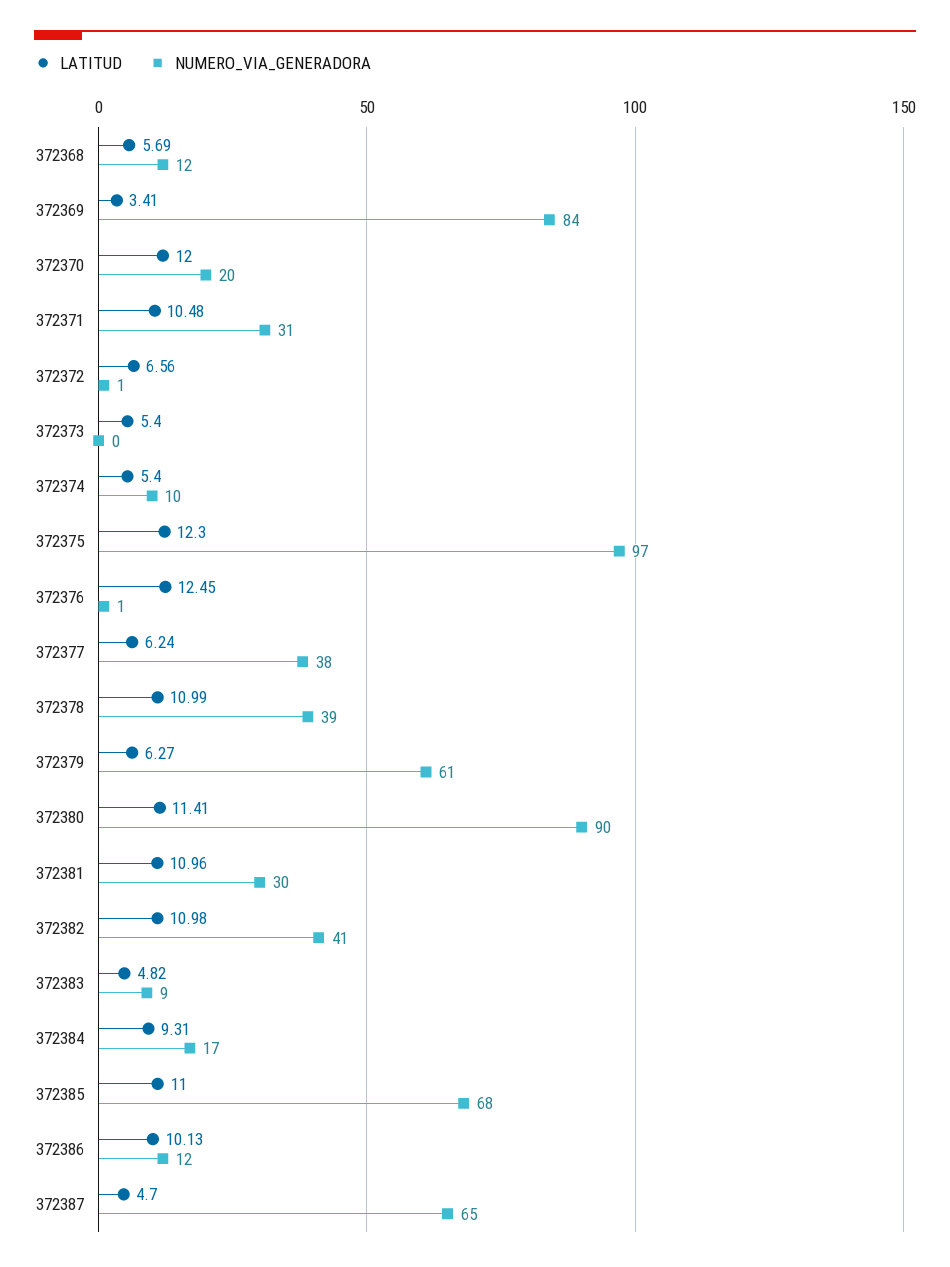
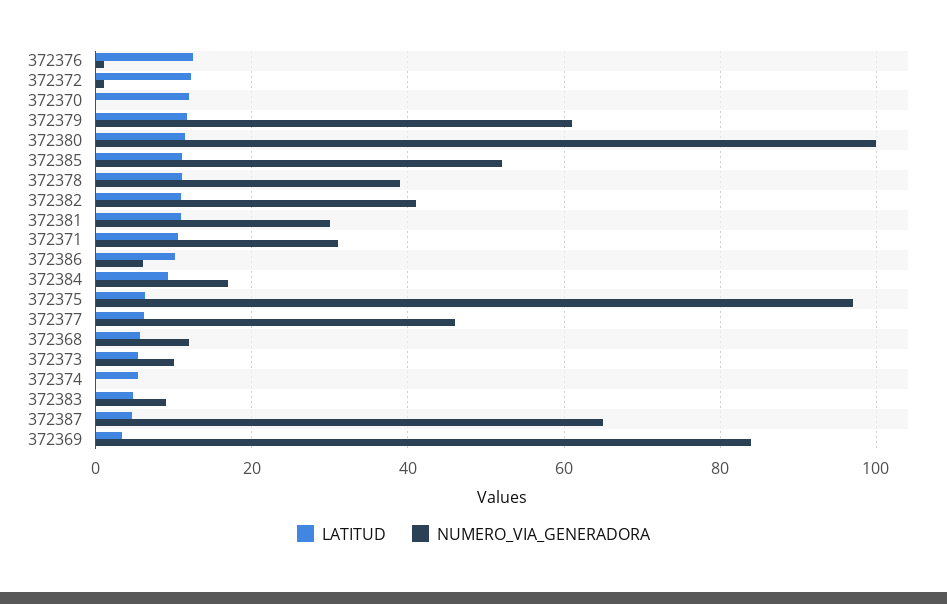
  {
    "LATITUD": {
      "372368": 5.69,
      "372369": 3.41,
      "372370": 12,
      "372371": 10.48,
-     "372372": 6.56,
+     "372372": 12,
      "372373": 5.4,
      "372374": 5.4,
-     "372375": 12.3,
+     "372375": 6,
      "372376": 12.45,
      "372377": 6.24,
      "372378": 10.99,
-     "372379": 6.27,
+     "372379": 12,
      "372380": 11.41,
      "372381": 10.96,
      "372382": 10.98,
      "372383": 4.82,
      "372384": 9.31,
      "372385": 11,
      "372386": 10.13,
      "372387": 4.7
    },
    "NUMERO_VIA_GENERADORA": {
      "372368": 12,
      "372369": 84,
-     "372370": 20,
+     "372370": 0,
      "372371": 31,
      "372372": 1,
-     "372373": 0,
+     "372373": 10,
-     "372374": 10,
+     "372374": 0,
      "372375": 97,
      "372376": 1,
-     "372377": 38,
+     "372377": 46,
      "372378": 39,
      "372379": 61,
-     "372380": 90,
+     "372380": 100,
      "372381": 30,
      "372382": 41,
      "372383": 9,
      "372384": 17,
-     "372385": 68,
+     "372385": 52,
-     "372386": 12,
+     "372386": 6,
      "372387": 65
    }
  }

